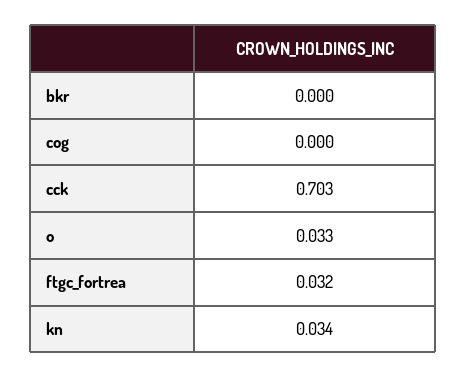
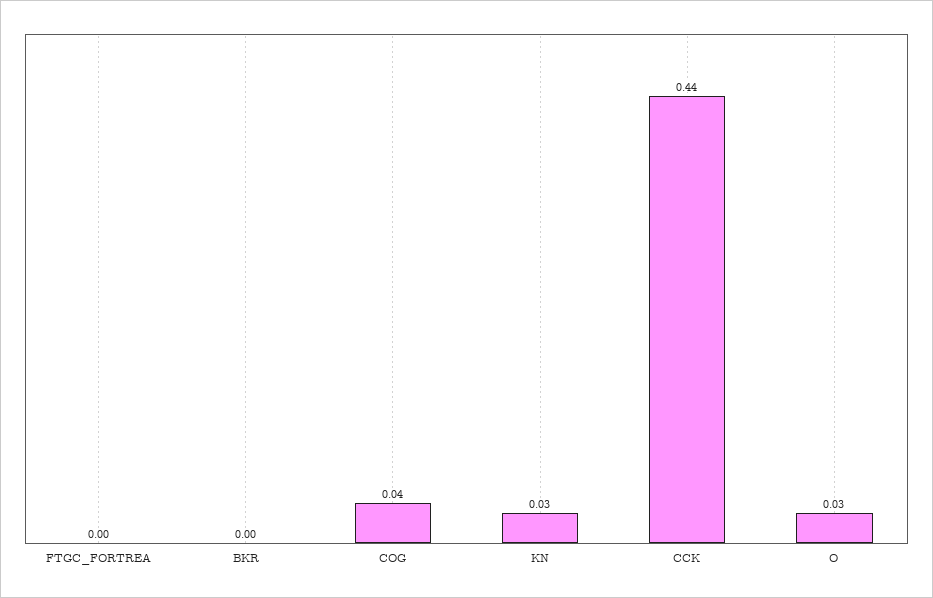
  {
    "bkr": 0,
-   "cog": 0,
+   "cog": 0.04,
-   "cck": 0.703,
+   "cck": 0.44,
    "o": 0.033,
-   "ftgc_fortrea": 0.032,
+   "ftgc_fortrea": 0,
    "kn": 0.034
  }

